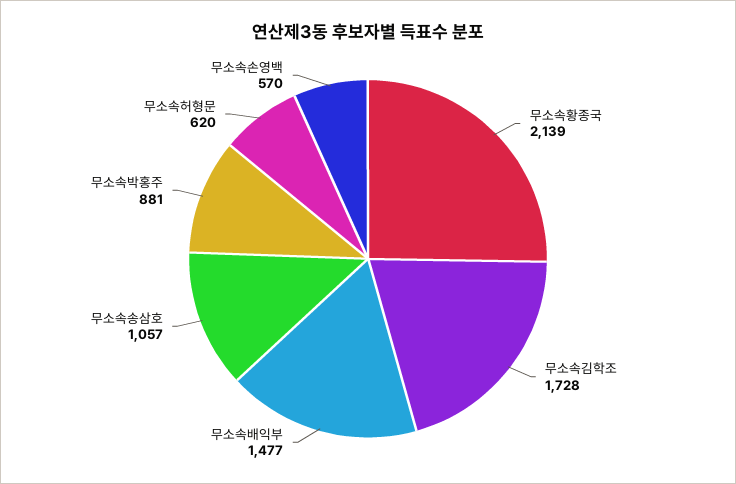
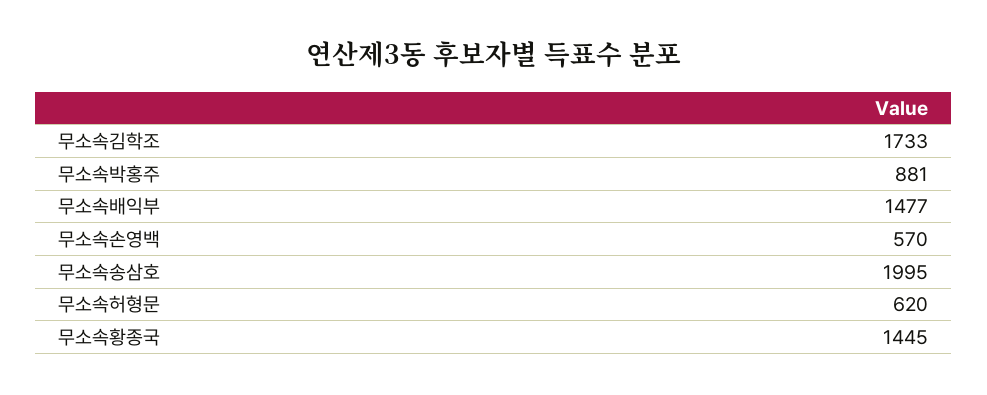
  {
-   "무소속황종국": 2139,
+   "무소속황종국": 1445,
-   "무소속김학조": 1728,
+   "무소속김학조": 1733,
    "무소속배익부": 1477,
-   "무소속송삼호": 1057,
+   "무소속송삼호": 1995,
    "무소속박홍주": 881,
    "무소속허형문": 620,
    "무소속손영백": 570
  }

